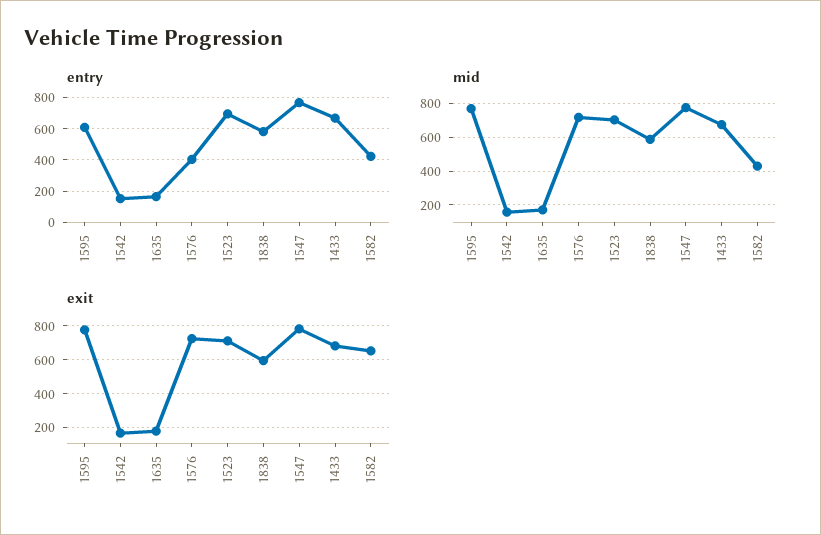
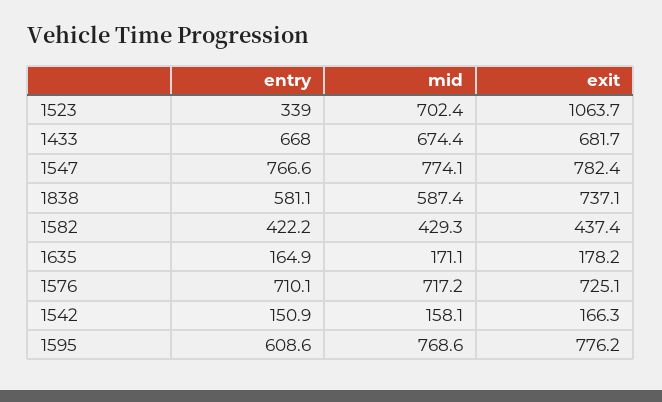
  {
    "entry": {
      "1595": 608.6,
      "1542": 150.9,
      "1635": 164.9,
-     "1576": 400,
+     "1576": 710.1,
-     "1523": 700,
+     "1523": 339,
      "1838": 581.1,
      "1547": 766.6,
      "1433": 668,
      "1582": 422.2
    },
    "mid": {
      "1595": 768.6,
      "1542": 158.1,
      "1635": 171.1,
      "1576": 717.2,
      "1523": 702.4,
      "1838": 587.4,
      "1547": 774.1,
      "1433": 674.4,
      "1582": 429.3
    },
    "exit": {
      "1595": 776.2,
      "1542": 166.3,
      "1635": 178.2,
      "1576": 725.1,
-     "1523": 700,
+     "1523": 1063.7,
-     "1838": 600,
+     "1838": 737.1,
      "1547": 782.4,
      "1433": 681.7,
-     "1582": 650
+     "1582": 437.4
    }
  }

